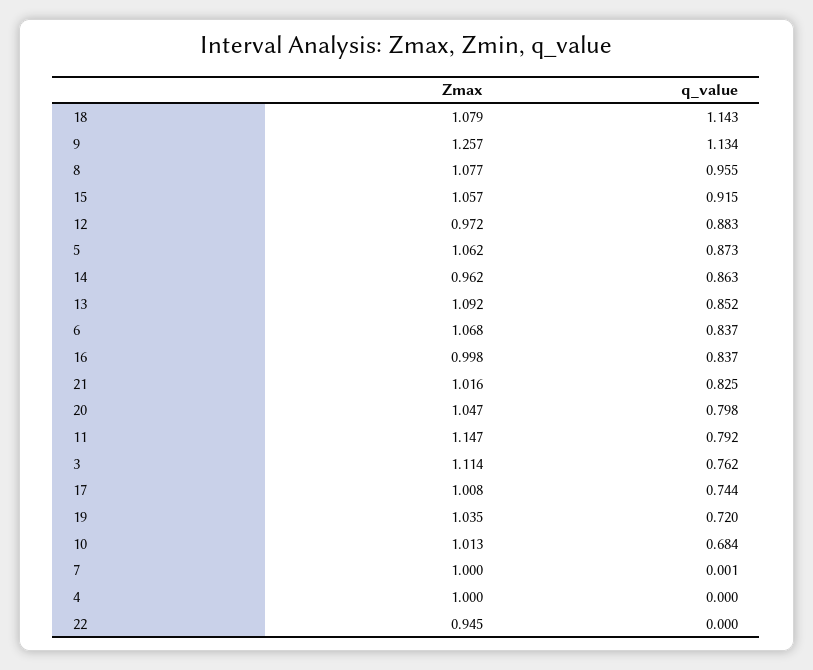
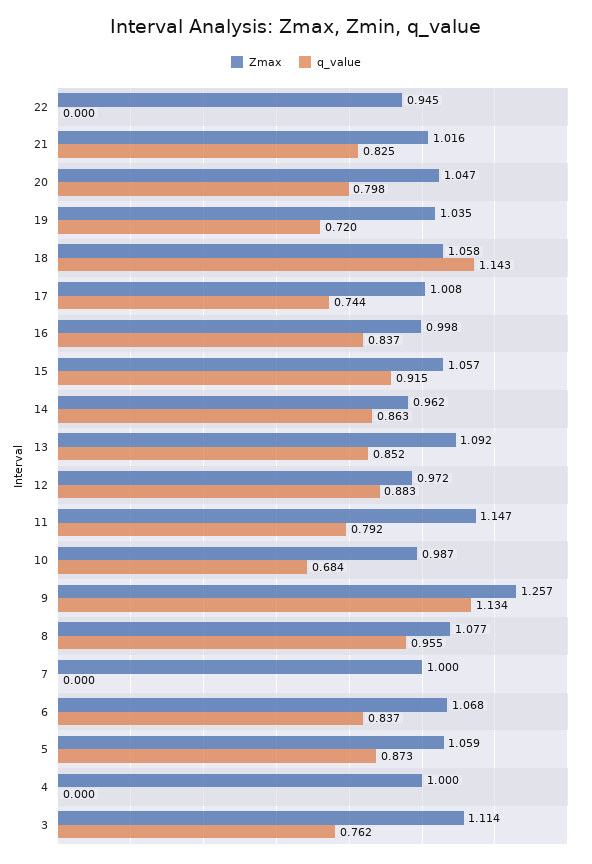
  {
    "Zmax": {
-     "18": 1.079,
+     "18": 1.058,
      "9": 1.257,
      "8": 1.077,
      "15": 1.057,
      "12": 0.972,
-     "5": 1.062,
+     "5": 1.059,
      "14": 0.962,
      "13": 1.092,
      "6": 1.068,
      "16": 0.998,
      "21": 1.016,
      "20": 1.047,
      "11": 1.147,
      "3": 1.114,
      "17": 1.008,
      "19": 1.035,
-     "10": 1.013,
+     "10": 0.987,
      "7": 1,
      "4": 1,
      "22": 0.945
    },
    "q_value": {
      "18": 1.143,
      "9": 1.134,
      "8": 0.955,
      "15": 0.915,
      "12": 0.883,
      "5": 0.873,
      "14": 0.863,
      "13": 0.852,
      "6": 0.837,
      "16": 0.837,
      "21": 0.825,
      "20": 0.798,
      "11": 0.792,
      "3": 0.762,
      "17": 0.744,
      "19": 0.72,
      "10": 0.684,
-     "7": 0.001,
+     "7": 0,
      "4": 0,
      "22": 0
    }
  }

